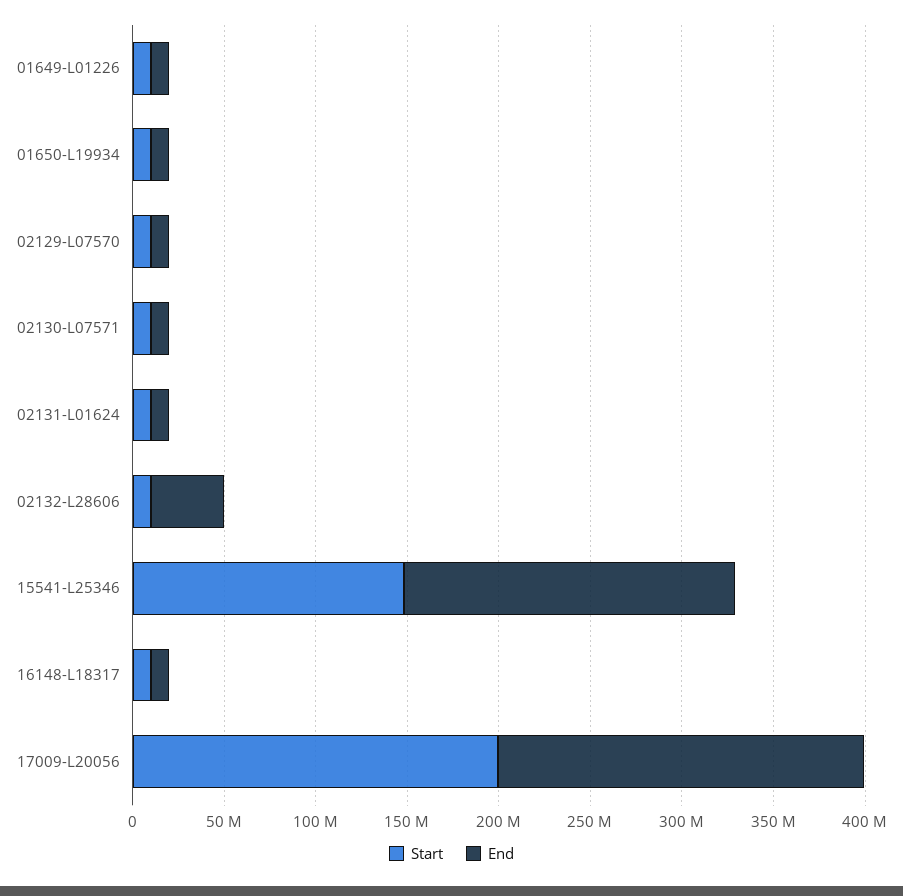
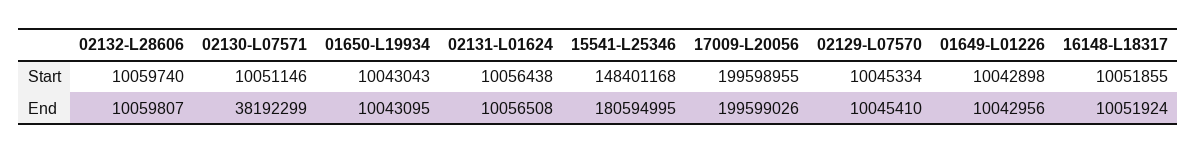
  {
    "Start": {
      "01649-L01226": 10042898,
      "01650-L19934": 10043043,
      "02129-L07570": 10045334,
      "02130-L07571": 10051146,
      "02131-L01624": 10056438,
      "02132-L28606": 10059740,
      "15541-L25346": 148401168,
      "16148-L18317": 10051855,
      "17009-L20056": 199598955
    },
    "End": {
      "01649-L01226": 10042956,
      "01650-L19934": 10043095,
      "02129-L07570": 10045410,
-     "02130-L07571": 10000000,
+     "02130-L07571": 38192299,
      "02131-L01624": 10056508,
-     "02132-L28606": 40000000,
+     "02132-L28606": 10059807,
      "15541-L25346": 180594995,
      "16148-L18317": 10051924,
      "17009-L20056": 199599026
    }
  }

